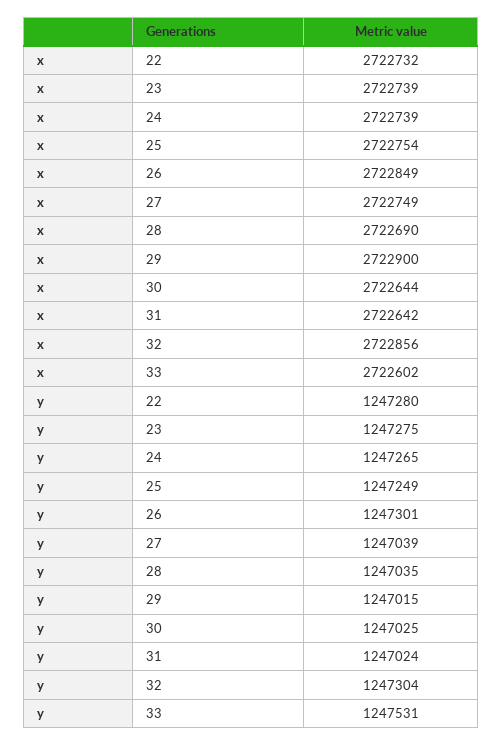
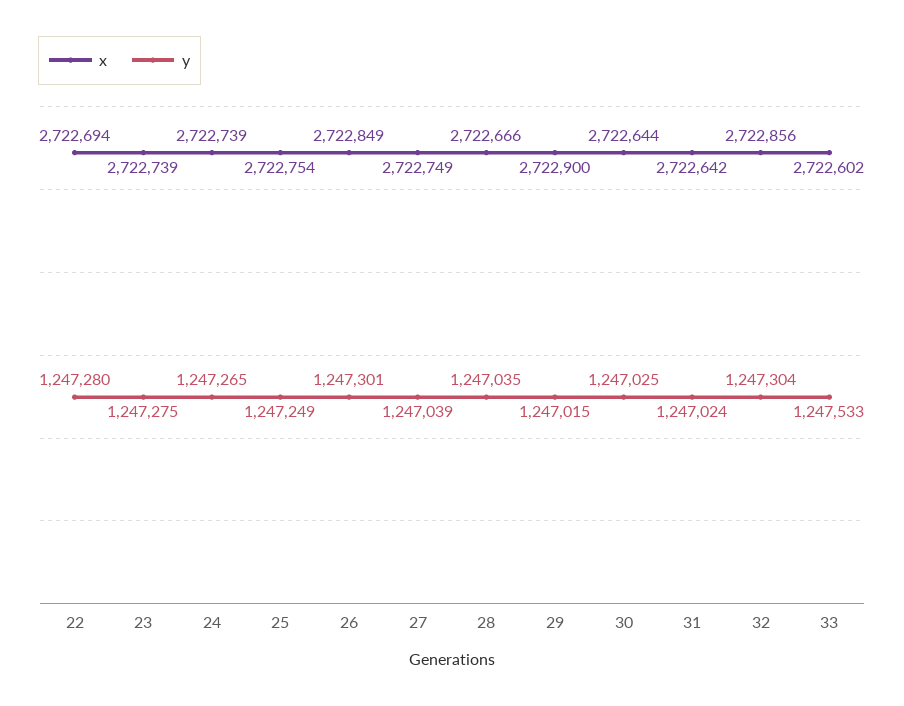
  {
    "x": {
-     "22": 2722732,
+     "22": 2722694,
      "23": 2722739,
      "24": 2722739,
      "25": 2722754,
      "26": 2722849,
      "27": 2722749,
-     "28": 2722690,
+     "28": 2722666,
      "29": 2722900,
      "30": 2722644,
      "31": 2722642,
      "32": 2722856,
      "33": 2722602
    },
    "y": {
      "22": 1247280,
      "23": 1247275,
      "24": 1247265,
      "25": 1247249,
      "26": 1247301,
      "27": 1247039,
      "28": 1247035,
      "29": 1247015,
      "30": 1247025,
      "31": 1247024,
      "32": 1247304,
-     "33": 1247531
+     "33": 1247533
    }
  }

